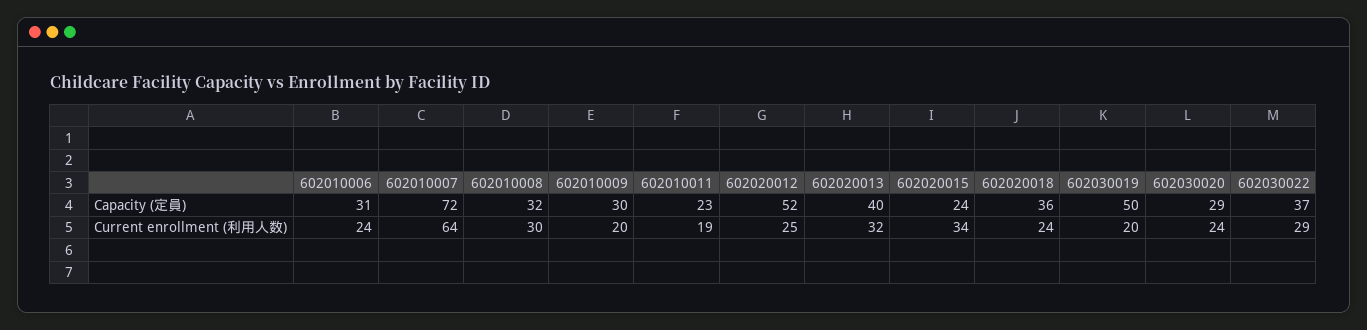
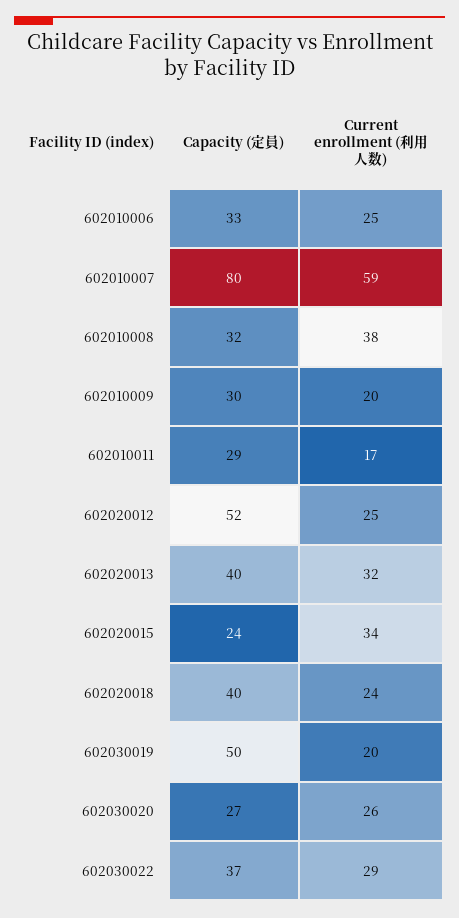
  {
    "602010006": {
-     "Capacity (定員)": 31,
+     "Capacity (定員)": 33,
-     "Current enrollment (利用人数)": 24
+     "Current enrollment (利用人数)": 25
    },
    "602010007": {
-     "Capacity (定員)": 72,
+     "Capacity (定員)": 80,
-     "Current enrollment (利用人数)": 64
+     "Current enrollment (利用人数)": 59
    },
    "602010008": {
      "Capacity (定員)": 32,
-     "Current enrollment (利用人数)": 30
+     "Current enrollment (利用人数)": 38
    },
    "602010009": {
      "Capacity (定員)": 30,
      "Current enrollment (利用人数)": 20
    },
    "602010011": {
-     "Capacity (定員)": 23,
+     "Capacity (定員)": 29,
-     "Current enrollment (利用人数)": 19
+     "Current enrollment (利用人数)": 17
    },
    "602020012": {
      "Capacity (定員)": 52,
      "Current enrollment (利用人数)": 25
    },
    "602020013": {
      "Capacity (定員)": 40,
      "Current enrollment (利用人数)": 32
    },
    "602020015": {
      "Capacity (定員)": 24,
      "Current enrollment (利用人数)": 34
    },
    "602020018": {
-     "Capacity (定員)": 36,
+     "Capacity (定員)": 40,
      "Current enrollment (利用人数)": 24
    },
    "602030019": {
      "Capacity (定員)": 50,
      "Current enrollment (利用人数)": 20
    },
    "602030020": {
-     "Capacity (定員)": 29,
+     "Capacity (定員)": 27,
-     "Current enrollment (利用人数)": 24
+     "Current enrollment (利用人数)": 26
    },
    "602030022": {
      "Capacity (定員)": 37,
      "Current enrollment (利用人数)": 29
    }
  }

